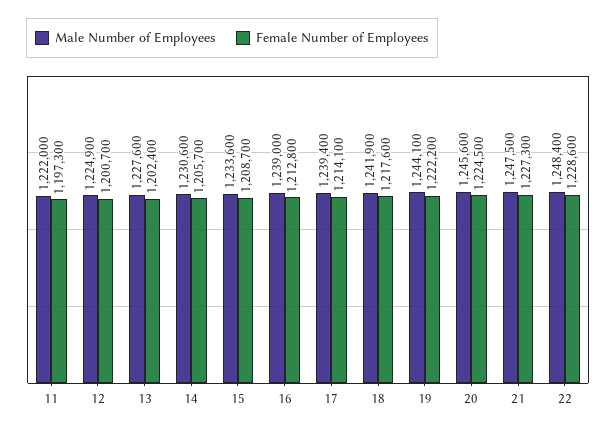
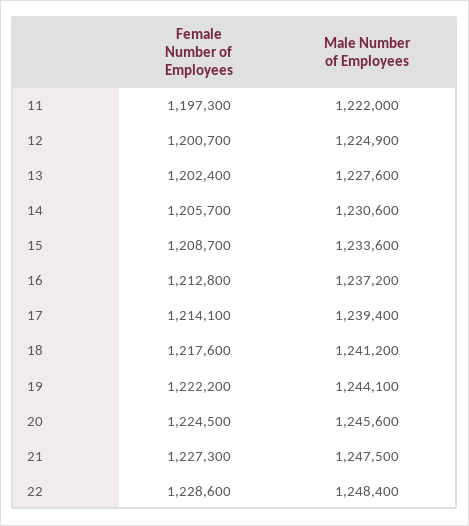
  {
    "Male Number of Employees": {
      "11": 1222000,
      "12": 1224900,
      "13": 1227600,
      "14": 1230600,
      "15": 1233600,
-     "16": 1239000,
+     "16": 1237200,
      "17": 1239400,
-     "18": 1241900,
+     "18": 1241200,
      "19": 1244100,
      "20": 1245600,
      "21": 1247500,
      "22": 1248400
    },
    "Female Number of Employees": {
      "11": 1197300,
      "12": 1200700,
      "13": 1202400,
      "14": 1205700,
      "15": 1208700,
      "16": 1212800,
      "17": 1214100,
      "18": 1217600,
      "19": 1222200,
      "20": 1224500,
      "21": 1227300,
      "22": 1228600
    }
  }

